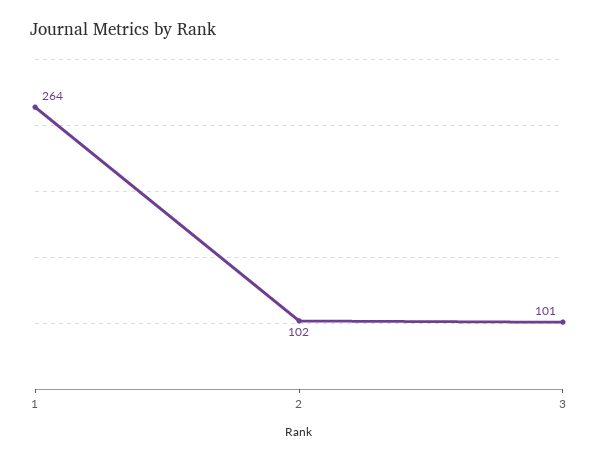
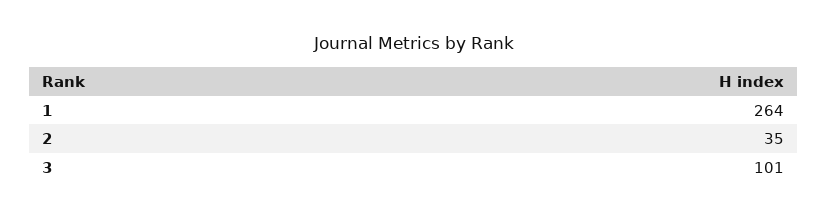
  {
    "1": 264,
-   "2": 102,
+   "2": 35,
    "3": 101
  }

